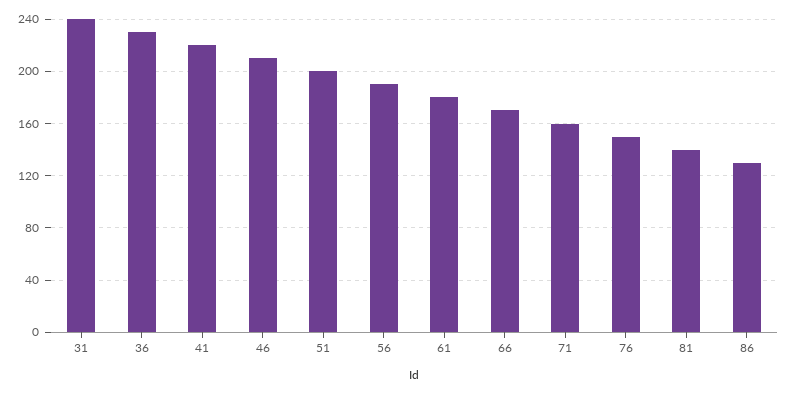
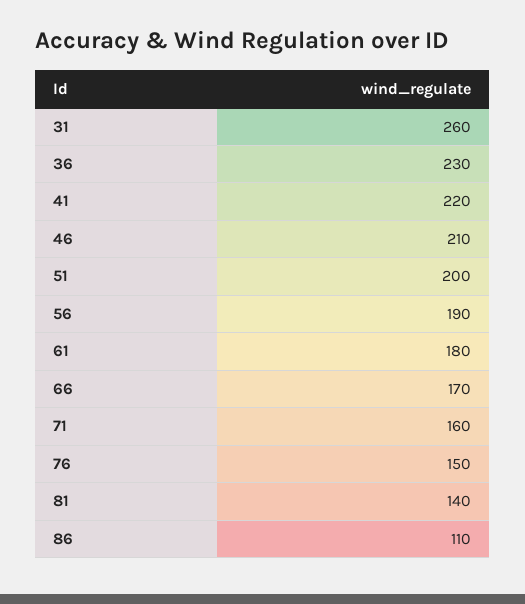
  {
-   "31": 240,
+   "31": 260,
    "36": 230,
    "41": 220,
    "46": 210,
    "51": 200,
    "56": 190,
    "61": 180,
    "66": 170,
    "71": 160,
    "76": 150,
    "81": 140,
-   "86": 130
+   "86": 110
  }

